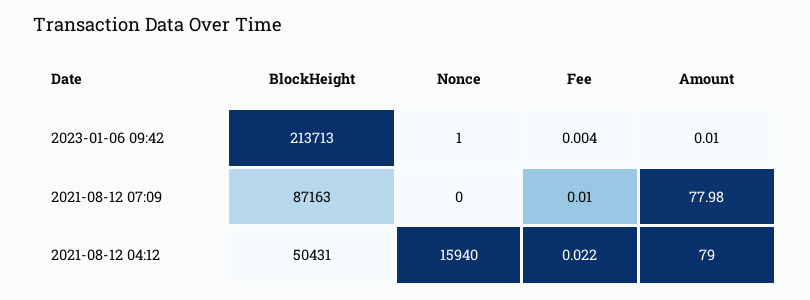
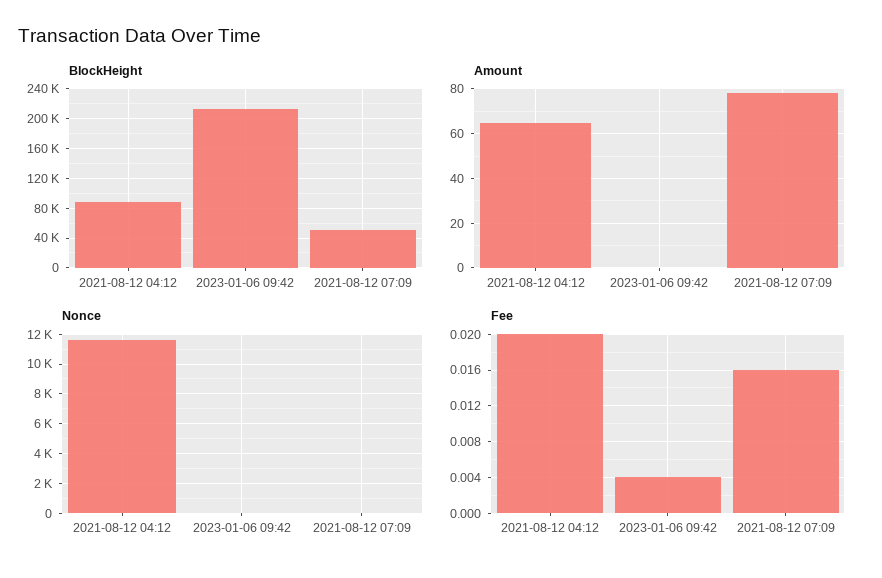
  {
    "BlockHeight": {
      "2023-01-06 09:42": 213713,
-     "2021-08-12 07:09": 87163,
+     "2021-08-12 07:09": 50000,
-     "2021-08-12 04:12": 50431
+     "2021-08-12 04:12": 90000
    },
    "Nonce": {
      "2023-01-06 09:42": 1,
      "2021-08-12 07:09": 0,
-     "2021-08-12 04:12": 15940
+     "2021-08-12 04:12": 11500
    },
    "Fee": {
      "2023-01-06 09:42": 0.004,
-     "2021-08-12 07:09": 0.01,
+     "2021-08-12 07:09": 0.016,
-     "2021-08-12 04:12": 0.022
+     "2021-08-12 04:12": 0.02
    },
    "Amount": {
      "2023-01-06 09:42": 0.01,
      "2021-08-12 07:09": 77.98,
-     "2021-08-12 04:12": 79
+     "2021-08-12 04:12": 65
    }
  }

